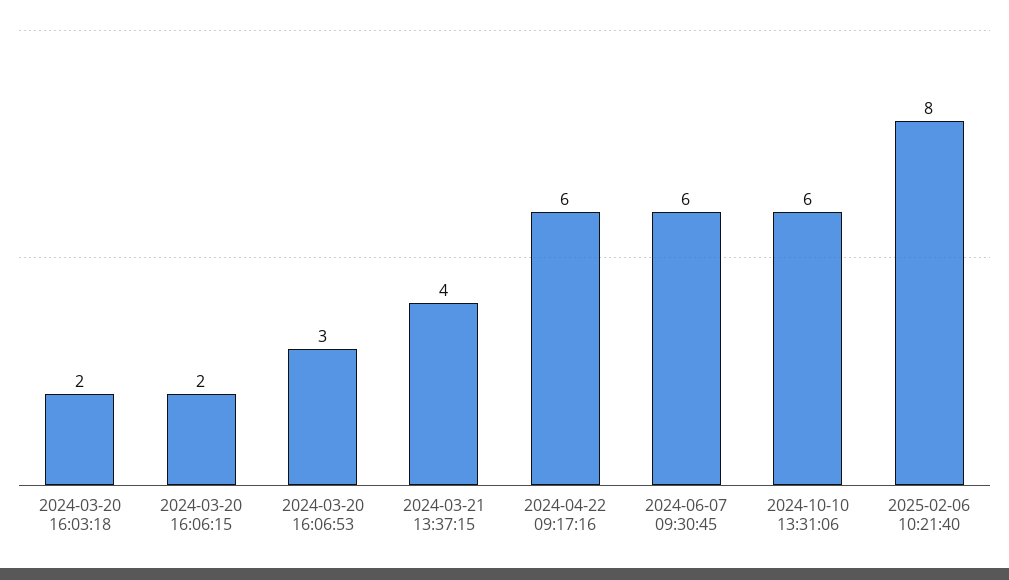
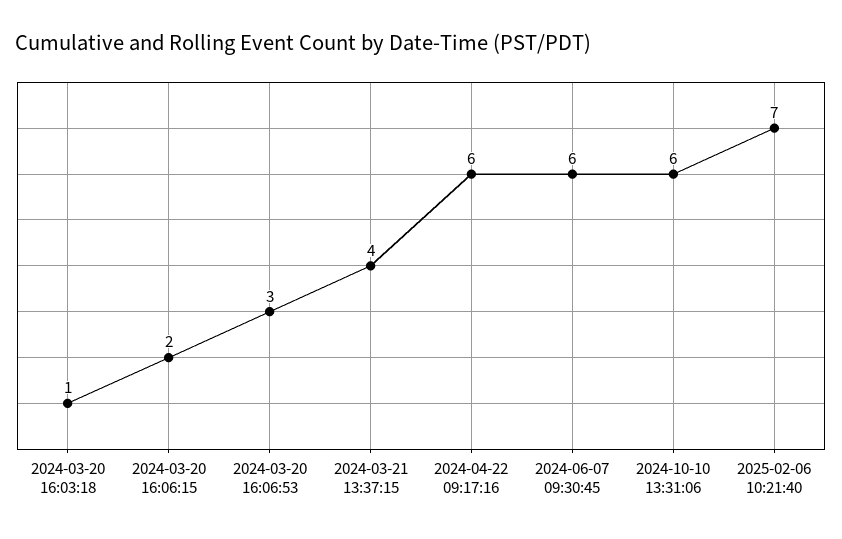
  {
-   "2024-03-20 16:03:18": 2,
+   "2024-03-20 16:03:18": 1,
    "2024-03-20 16:06:15": 2,
    "2024-03-20 16:06:53": 3,
    "2024-03-21 13:37:15": 4,
    "2024-04-22 09:17:16": 6,
    "2024-06-07 09:30:45": 6,
    "2024-10-10 13:31:06": 6,
-   "2025-02-06 10:21:40": 8
+   "2025-02-06 10:21:40": 7
  }

